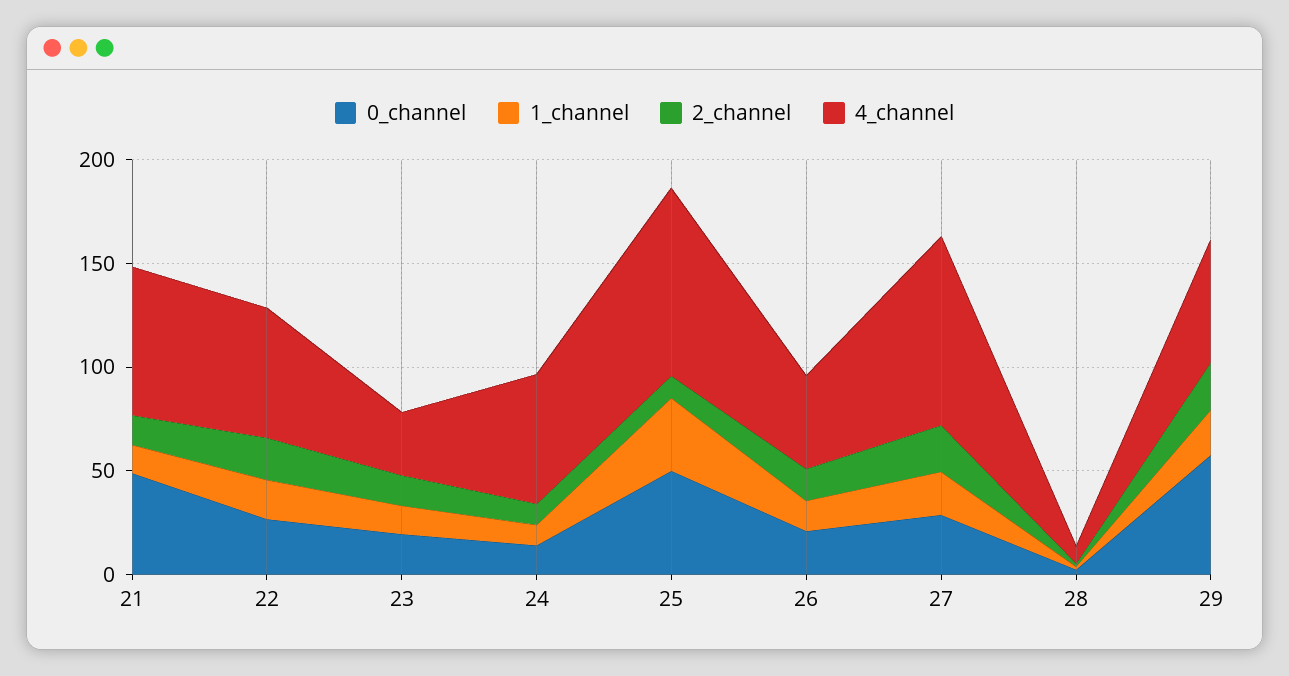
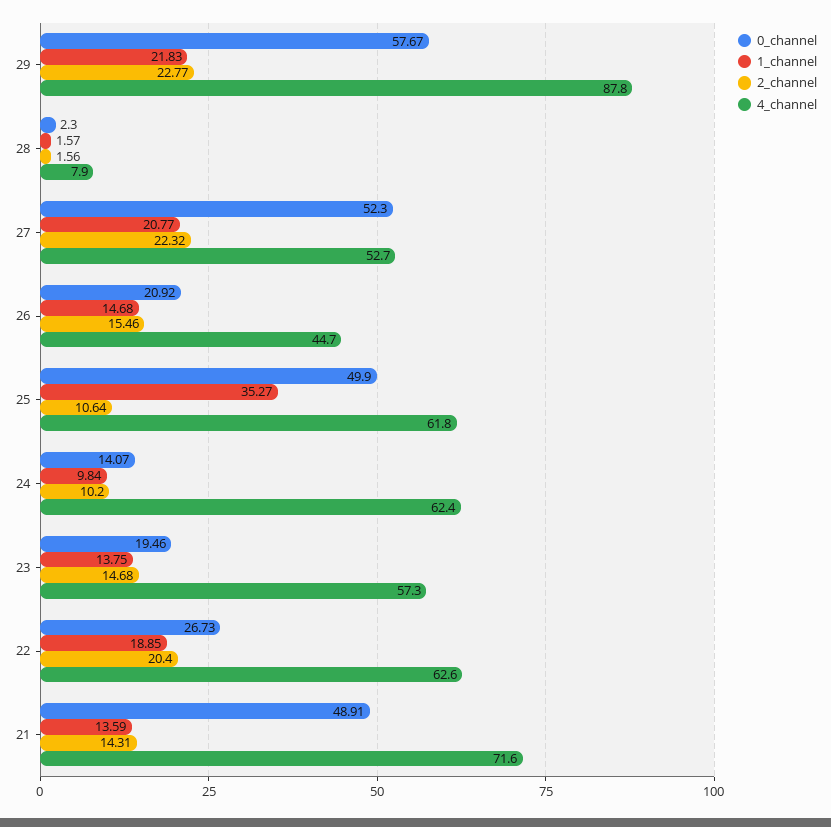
  {
    "0_channel": {
      "21": 48.91,
      "22": 26.73,
      "23": 19.46,
      "24": 14.07,
      "25": 49.9,
      "26": 20.92,
-     "27": 30,
+     "27": 52.3,
      "28": 2.3,
      "29": 57.67
    },
    "1_channel": {
      "21": 13.59,
      "22": 18.85,
      "23": 13.75,
      "24": 9.84,
      "25": 35.27,
      "26": 14.68,
      "27": 20.77,
      "28": 1.57,
      "29": 21.83
    },
    "2_channel": {
      "21": 14.31,
      "22": 20.4,
      "23": 14.68,
      "24": 10.2,
      "25": 10.64,
      "26": 15.46,
      "27": 22.32,
      "28": 1.56,
      "29": 22.77
    },
    "4_channel": {
      "21": 71.6,
      "22": 62.6,
-     "23": 30,
+     "23": 57.3,
      "24": 62.4,
-     "25": 90,
+     "25": 61.8,
      "26": 44.7,
-     "27": 90,
+     "27": 52.7,
      "28": 7.9,
-     "29": 60
+     "29": 87.8
    }
  }

